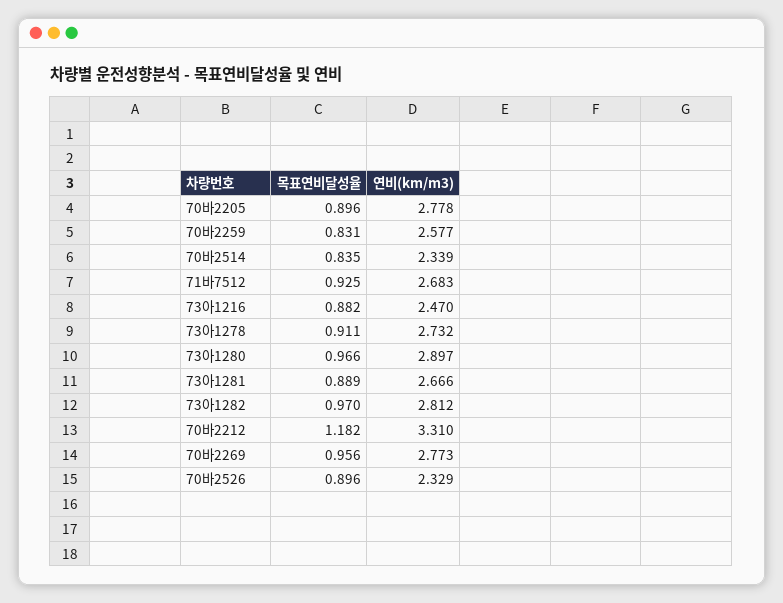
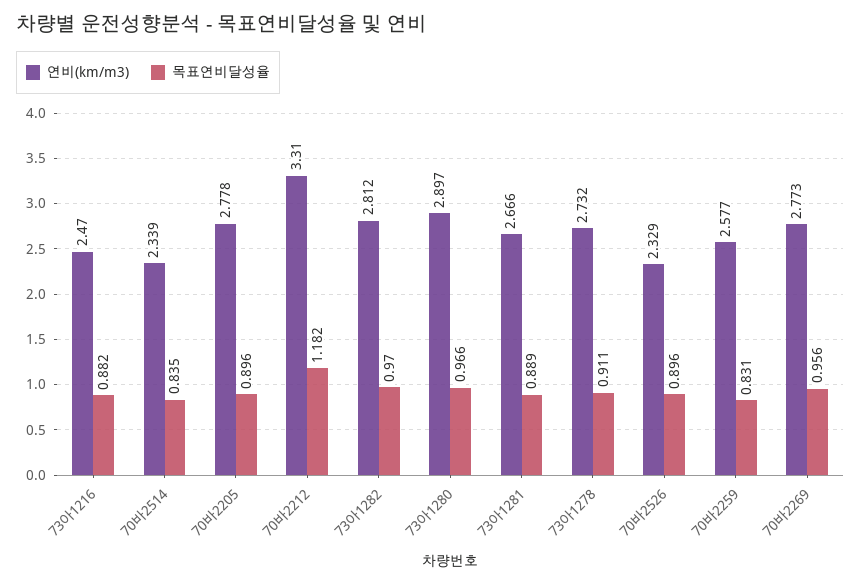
  {
    "목표연비달성율": {
      "70바2205": 0.896,
      "70바2259": 0.831,
      "70바2514": 0.835,
-     "71바7512": 0.925,
      "73아1216": 0.882,
      "73아1278": 0.911,
      "73아1280": 0.966,
      "73아1281": 0.889,
      "73아1282": 0.97,
      "70바2212": 1.182,
      "70바2269": 0.956,
      "70바2526": 0.896
    },
    "연비(km/m3)": {
      "70바2205": 2.778,
      "70바2259": 2.577,
      "70바2514": 2.339,
-     "71바7512": 2.683,
      "73아1216": 2.47,
      "73아1278": 2.732,
      "73아1280": 2.897,
      "73아1281": 2.666,
      "73아1282": 2.812,
      "70바2212": 3.31,
      "70바2269": 2.773,
      "70바2526": 2.329
    }
  }

